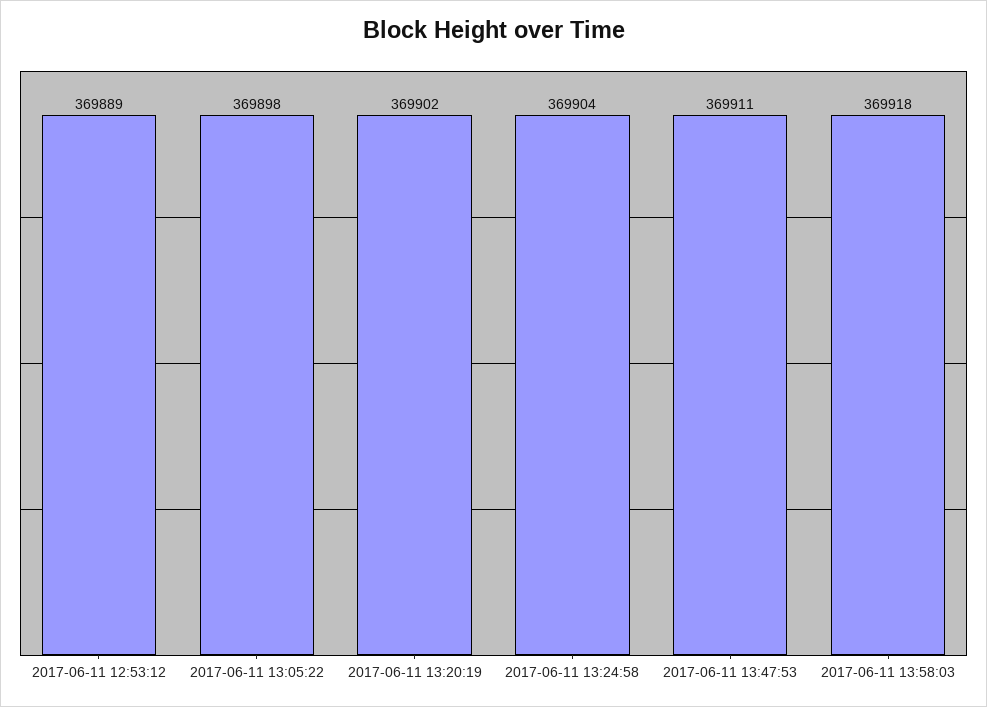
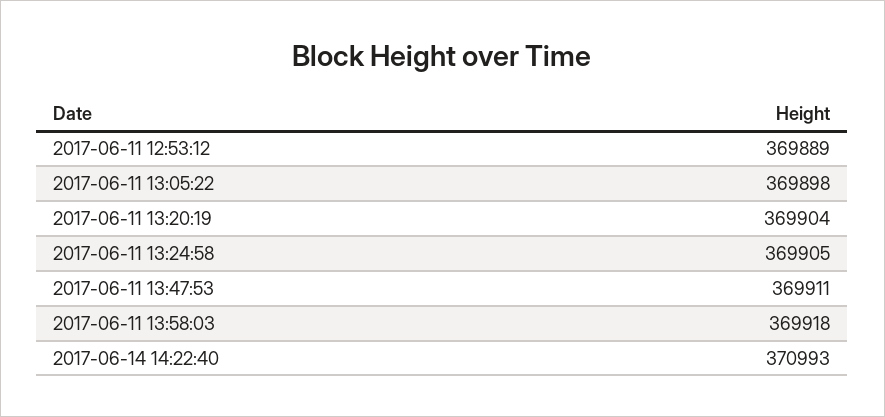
  {
    "2017-06-11 12:53:12": 369889,
    "2017-06-11 13:05:22": 369898,
-   "2017-06-11 13:20:19": 369902,
+   "2017-06-11 13:20:19": 369904,
-   "2017-06-11 13:24:58": 369904,
+   "2017-06-11 13:24:58": 369905,
    "2017-06-11 13:47:53": 369911,
-   "2017-06-11 13:58:03": 369918
+   "2017-06-11 13:58:03": 369918,
+   "2017-06-14 14:22:40": 370993
  }

